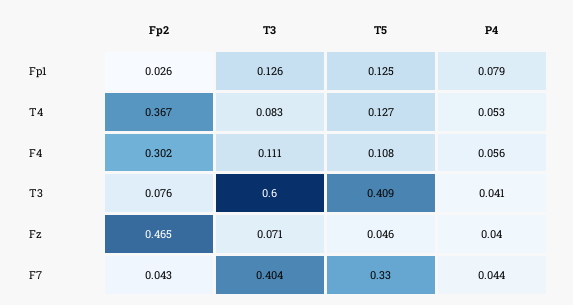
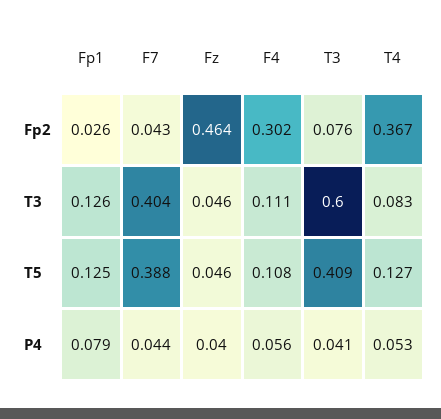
  {
    "Fp2": {
      "Fp1": 0.026,
      "T4": 0.367,
      "F4": 0.302,
      "T3": 0.076,
-     "Fz": 0.465,
+     "Fz": 0.464,
      "F7": 0.043
    },
    "T3": {
      "Fp1": 0.126,
      "T4": 0.083,
      "F4": 0.111,
      "T3": 0.6,
-     "Fz": 0.071,
+     "Fz": 0.046,
      "F7": 0.404
    },
    "T5": {
      "Fp1": 0.125,
      "T4": 0.127,
      "F4": 0.108,
      "T3": 0.409,
      "Fz": 0.046,
-     "F7": 0.33
+     "F7": 0.388
    },
    "P4": {
      "Fp1": 0.079,
      "T4": 0.053,
      "F4": 0.056,
      "T3": 0.041,
      "Fz": 0.04,
      "F7": 0.044
    }
  }

